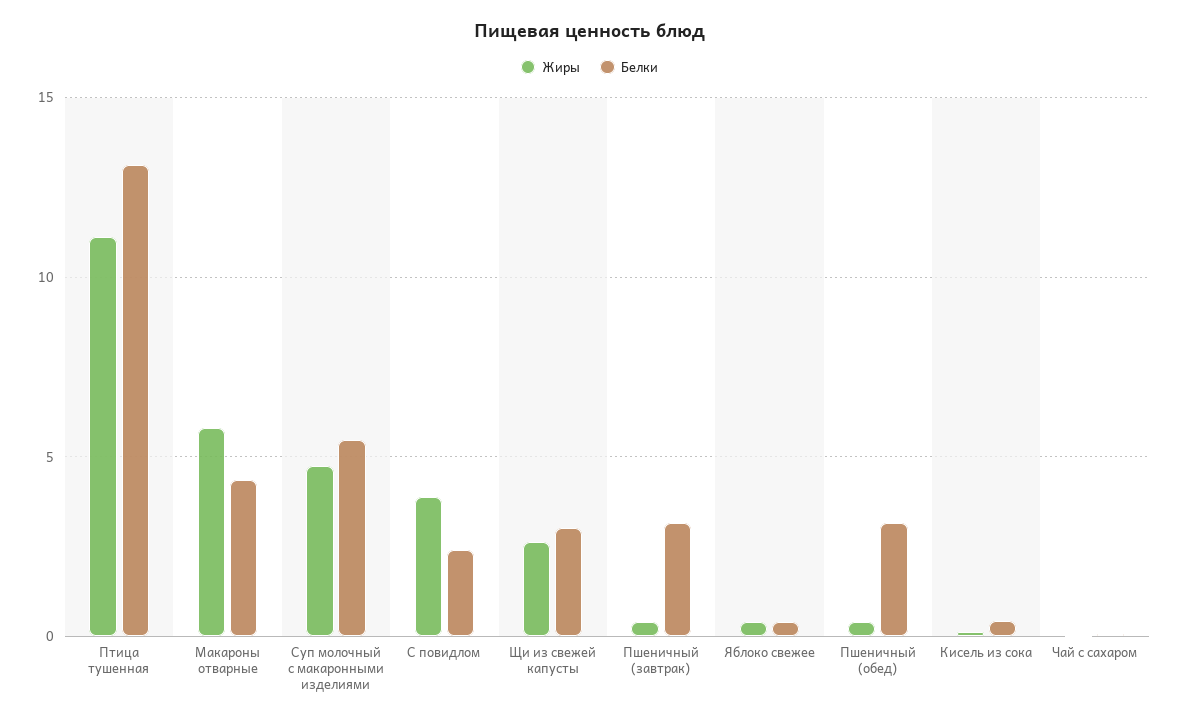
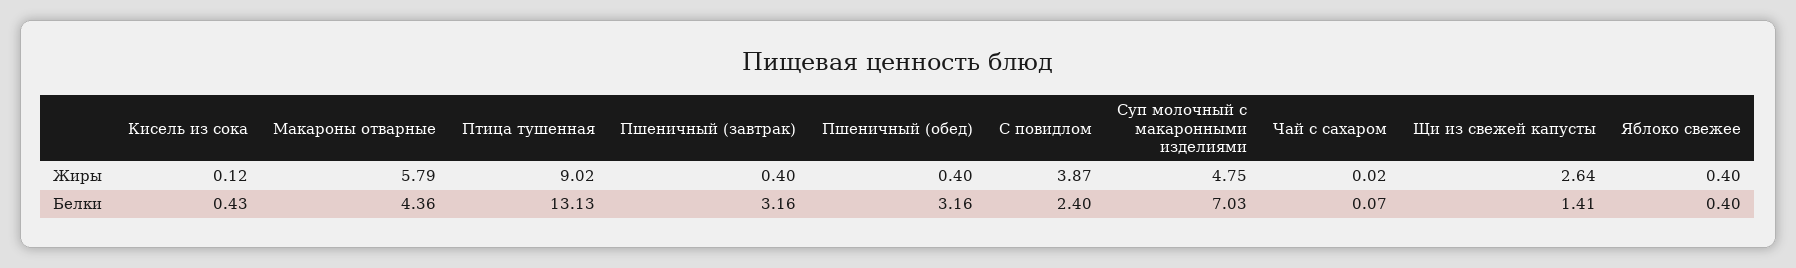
  {
    "Жиры": {
-     "Птица тушенная": 11,
+     "Птица тушенная": 9.02,
      "Макароны отварные": 5.79,
      "Суп молочный с макаронными изделиями": 4.75,
      "С повидлом": 3.87,
      "Щи из свежей капусты": 2.64,
      "Пшеничный (завтрак)": 0.4,
      "Яблоко свежее": 0.4,
      "Пшеничный (обед)": 0.4,
      "Кисель из сока": 0.12,
      "Чай с сахаром": 0.02
    },
    "Белки": {
      "Птица тушенная": 13.13,
      "Макароны отварные": 4.36,
-     "Суп молочный с макаронными изделиями": 5.5,
+     "Суп молочный с макаронными изделиями": 7.03,
      "С повидлом": 2.4,
-     "Щи из свежей капусты": 3,
+     "Щи из свежей капусты": 1.41,
      "Пшеничный (завтрак)": 3.16,
      "Яблоко свежее": 0.4,
      "Пшеничный (обед)": 3.16,
      "Кисель из сока": 0.43,
      "Чай с сахаром": 0.07
    }
  }

